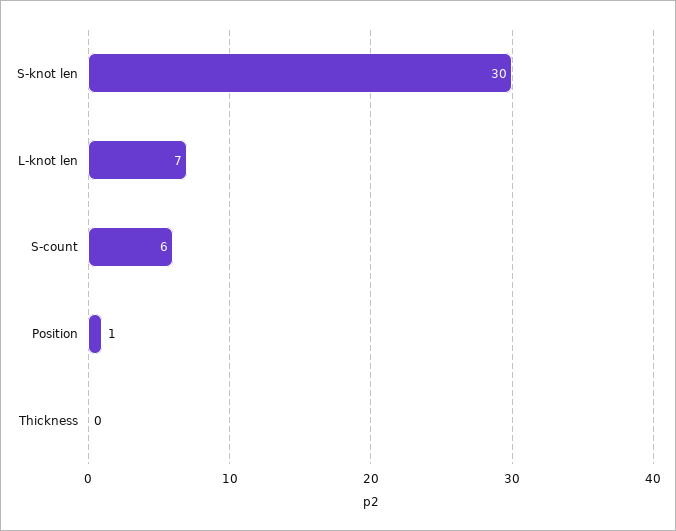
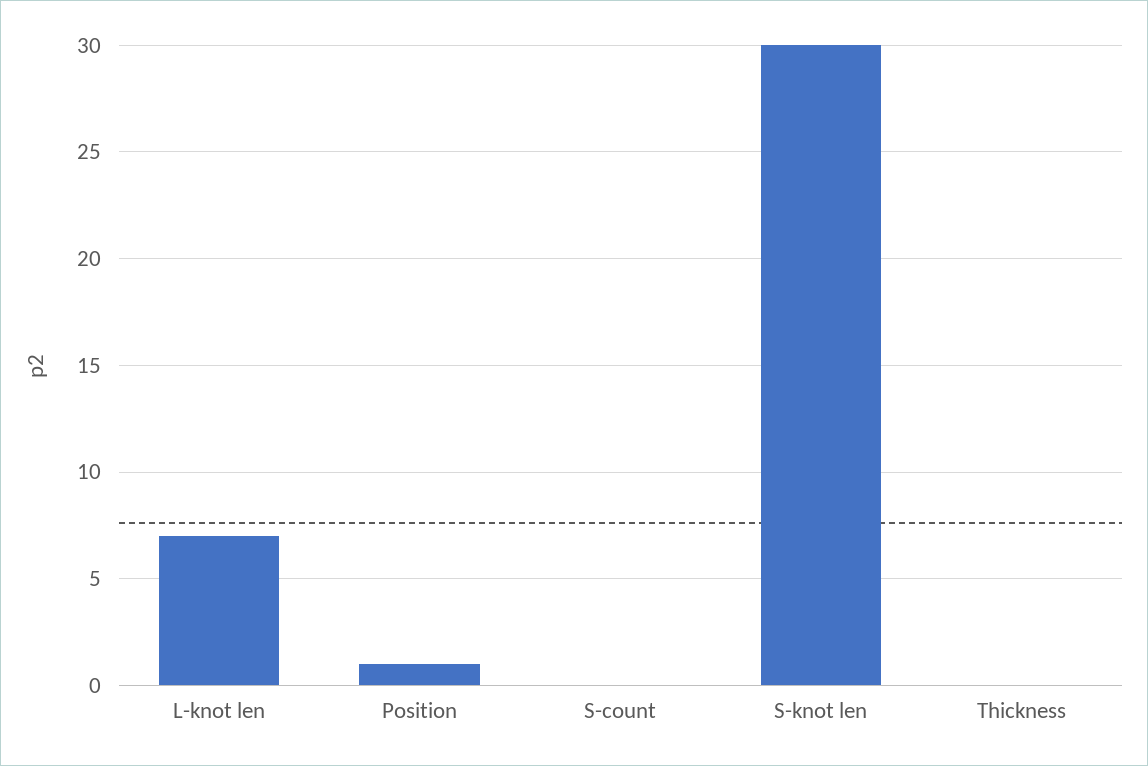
  {
    "S-knot len": 30,
    "L-knot len": 7,
-   "S-count": 6,
+   "S-count": 0,
    "Position": 1,
    "Thickness": 0
  }

